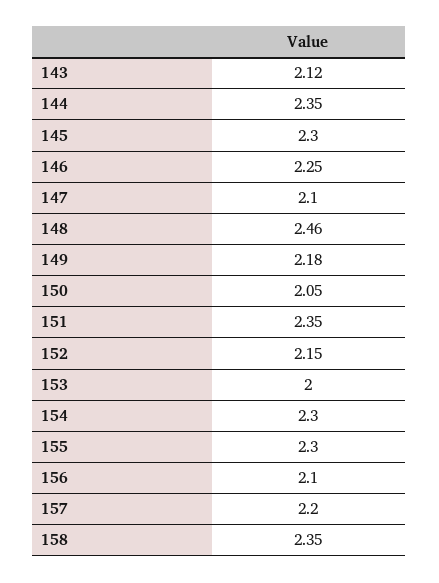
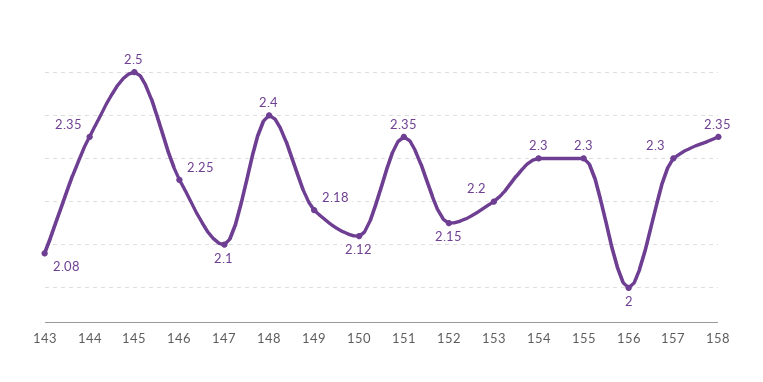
  {
-   "143": 2.12,
+   "143": 2.08,
    "144": 2.35,
-   "145": 2.3,
+   "145": 2.5,
    "146": 2.25,
    "147": 2.1,
-   "148": 2.46,
+   "148": 2.4,
    "149": 2.18,
-   "150": 2.05,
+   "150": 2.12,
    "151": 2.35,
    "152": 2.15,
-   "153": 2,
+   "153": 2.2,
    "154": 2.3,
    "155": 2.3,
-   "156": 2.1,
+   "156": 2,
-   "157": 2.2,
+   "157": 2.3,
    "158": 2.35
  }

